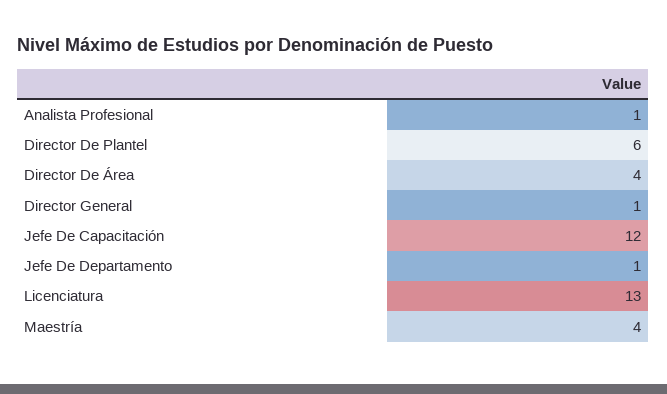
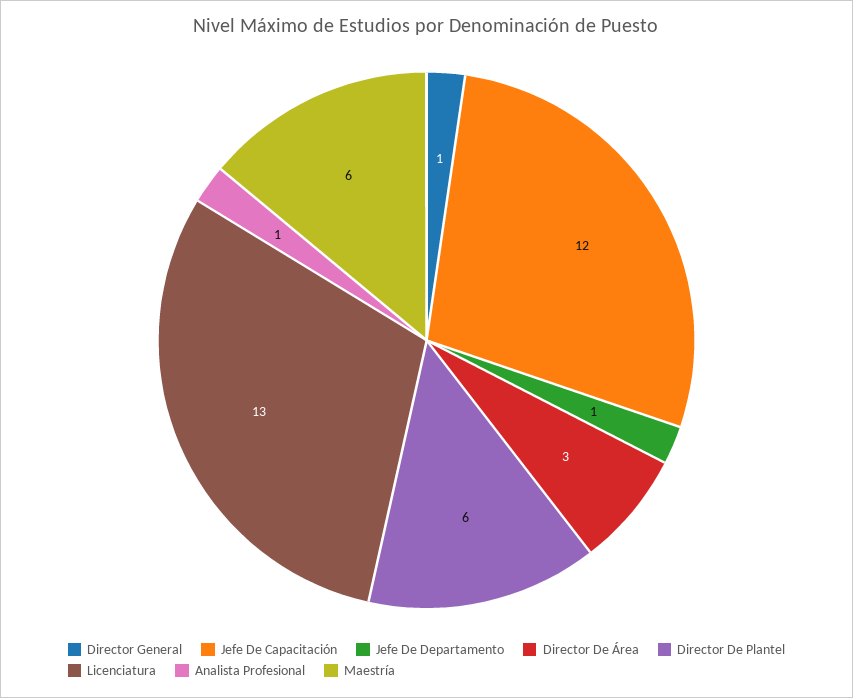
  {
    "Analista Profesional": 1,
    "Director De Plantel": 6,
-   "Director De Área": 4,
+   "Director De Área": 3,
    "Director General": 1,
    "Jefe De Capacitación": 12,
    "Jefe De Departamento": 1,
    "Licenciatura": 13,
-   "Maestría": 4
+   "Maestría": 6
  }

